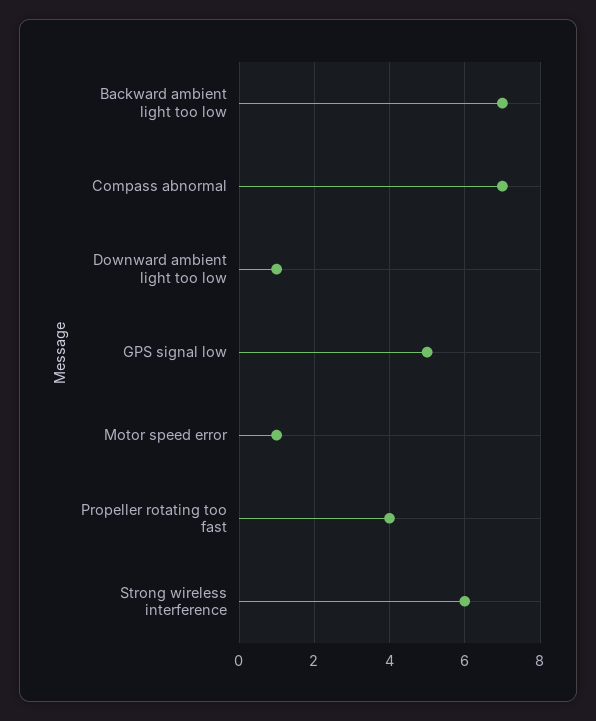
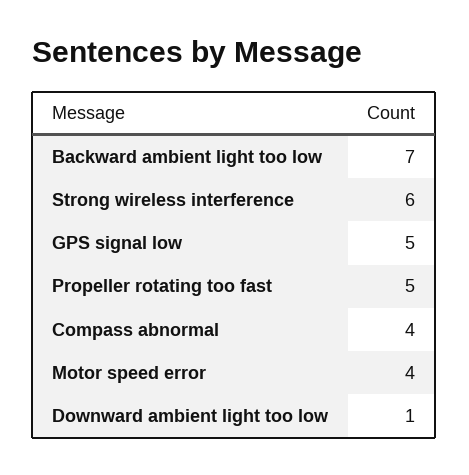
  {
    "Backward ambient light too low": 7,
-   "Compass abnormal": 7,
+   "Compass abnormal": 4,
    "Downward ambient light too low": 1,
    "GPS signal low": 5,
-   "Motor speed error": 1,
+   "Motor speed error": 4,
-   "Propeller rotating too fast": 4,
+   "Propeller rotating too fast": 5,
    "Strong wireless interference": 6
  }

